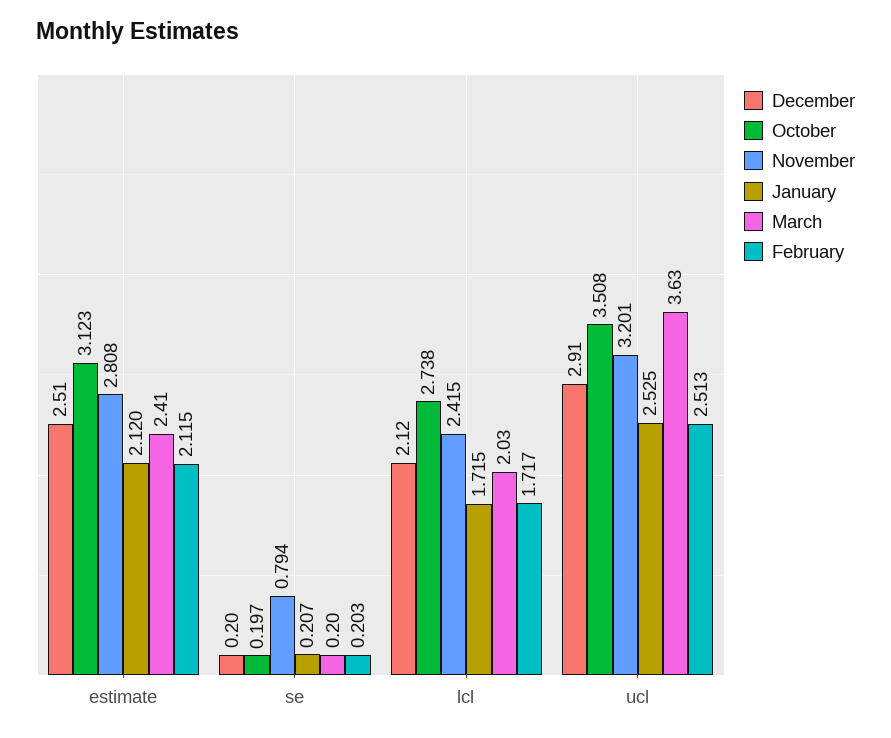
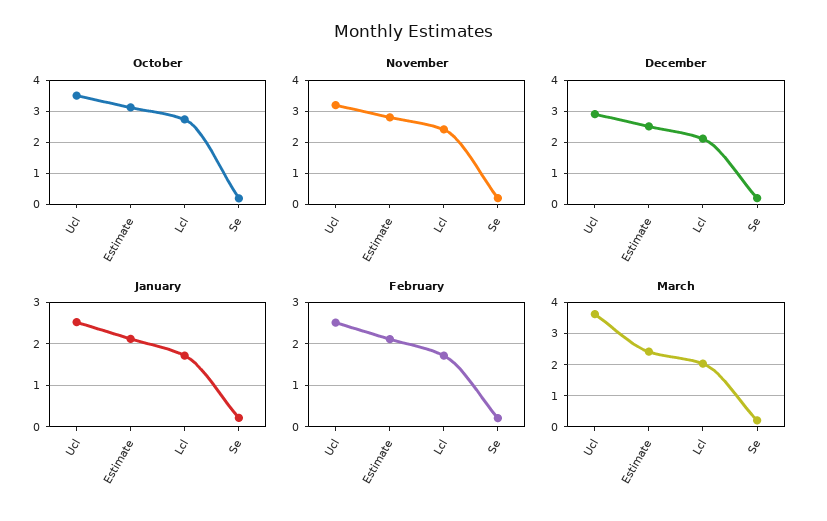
  {
    "December": {
      "estimate": 2.51,
      "se": 0.2,
      "lcl": 2.12,
      "ucl": 2.91
    },
    "October": {
      "estimate": 3.123,
      "se": 0.197,
      "lcl": 2.738,
      "ucl": 3.508
    },
    "November": {
      "estimate": 2.808,
-     "se": 0.794,
+     "se": 0.2,
      "lcl": 2.415,
      "ucl": 3.201
    },
    "January": {
      "estimate": 2.12,
      "se": 0.207,
      "lcl": 1.715,
      "ucl": 2.525
    },
    "March": {
      "estimate": 2.41,
      "se": 0.2,
      "lcl": 2.03,
      "ucl": 3.63
    },
    "February": {
      "estimate": 2.115,
      "se": 0.203,
      "lcl": 1.717,
      "ucl": 2.513
    }
  }

